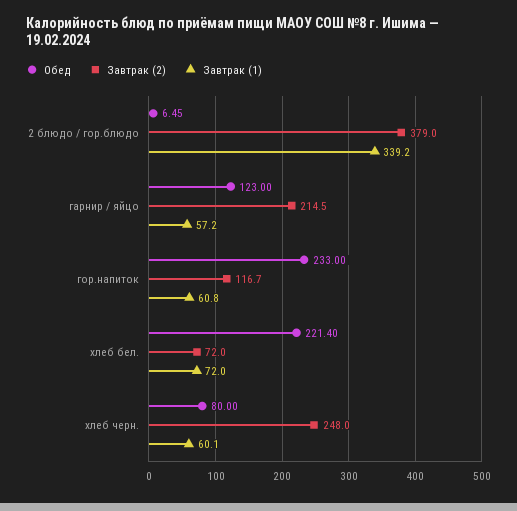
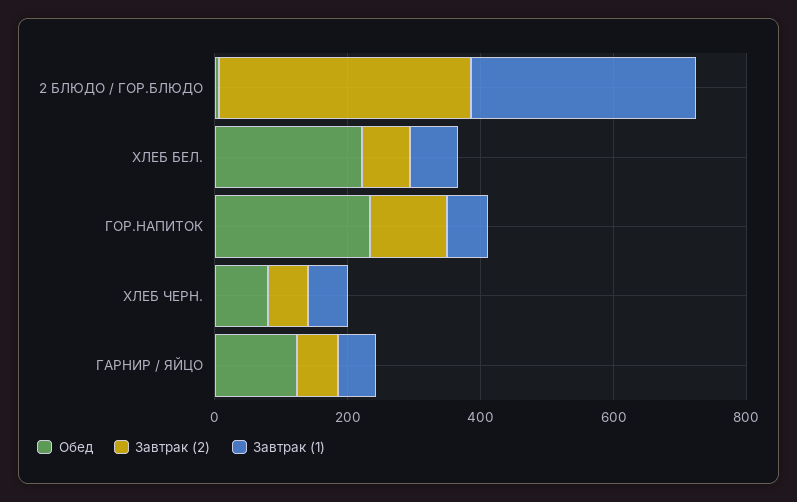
  {
    "Обед": {
      "2 блюдо / гор.блюдо": 6.45,
      "гарнир / яйцо": 123,
      "гор.напиток": 233,
      "хлеб бел.": 221.4,
      "хлеб черн.": 80
    },
    "Завтрак (2)": {
      "2 блюдо / гор.блюдо": 379,
-     "гарнир / яйцо": 214.5,
+     "гарнир / яйцо": 50,
      "гор.напиток": 116.7,
      "хлеб бел.": 72,
-     "хлеб черн.": 248
+     "хлеб черн.": 50
    },
    "Завтрак (1)": {
      "2 блюдо / гор.блюдо": 339.2,
      "гарнир / яйцо": 57.2,
      "гор.напиток": 60.8,
      "хлеб бел.": 72,
      "хлеб черн.": 60.1
    }
  }

